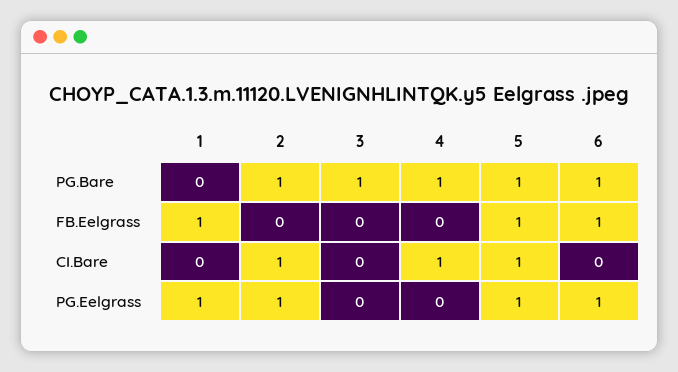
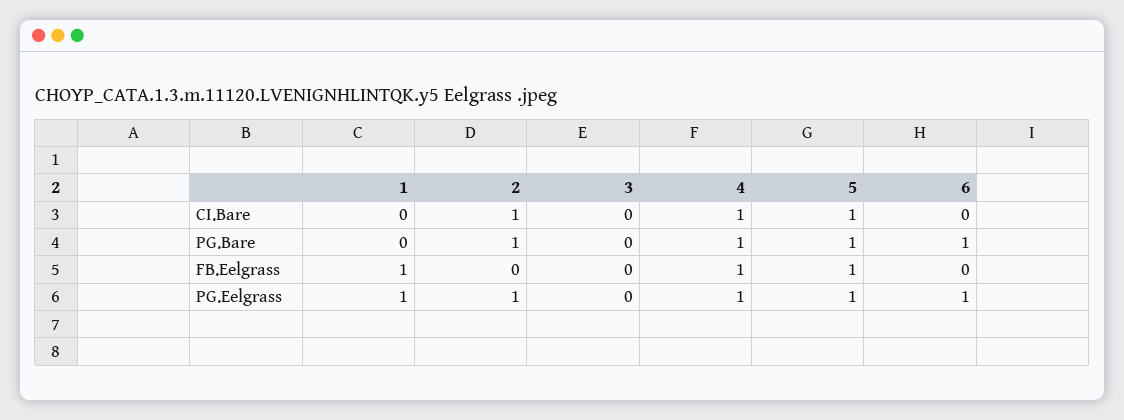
  {
    "1": {
      "PG.Bare": 0,
      "FB.Eelgrass": 1,
      "CI.Bare": 0,
      "PG.Eelgrass": 1
    },
    "2": {
      "PG.Bare": 1,
      "FB.Eelgrass": 0,
      "CI.Bare": 1,
      "PG.Eelgrass": 1
    },
    "3": {
-     "PG.Bare": 1,
+     "PG.Bare": 0,
      "FB.Eelgrass": 0,
      "CI.Bare": 0,
      "PG.Eelgrass": 0
    },
    "4": {
      "PG.Bare": 1,
-     "FB.Eelgrass": 0,
+     "FB.Eelgrass": 1,
      "CI.Bare": 1,
-     "PG.Eelgrass": 0
+     "PG.Eelgrass": 1
    },
    "5": {
      "PG.Bare": 1,
      "FB.Eelgrass": 1,
      "CI.Bare": 1,
      "PG.Eelgrass": 1
    },
    "6": {
      "PG.Bare": 1,
-     "FB.Eelgrass": 1,
+     "FB.Eelgrass": 0,
      "CI.Bare": 0,
      "PG.Eelgrass": 1
    }
  }

